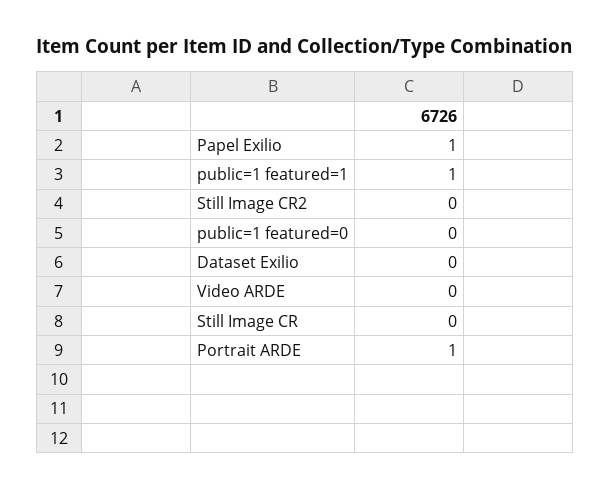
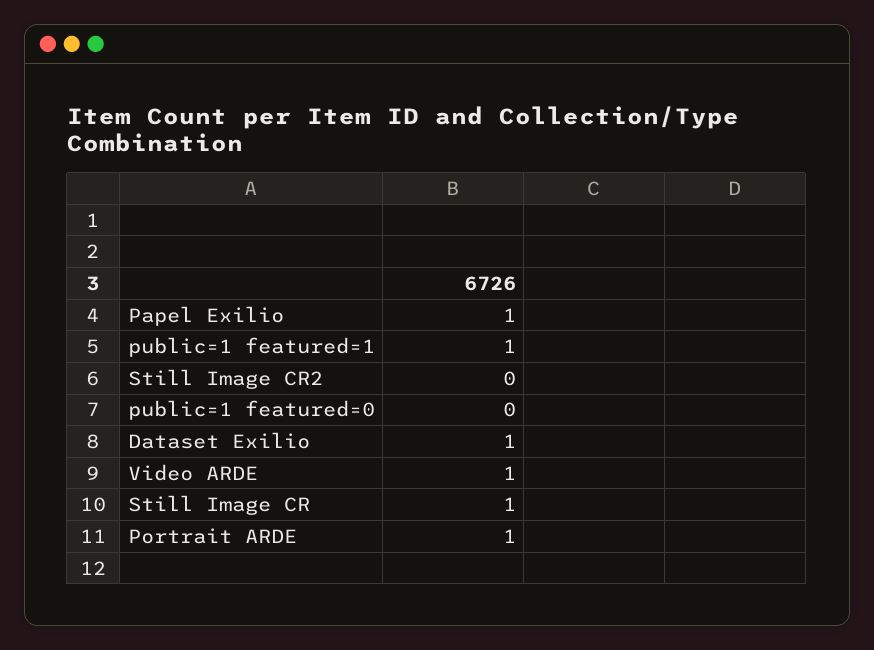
  {
    "Papel Exilio": 1,
    "public=1 featured=1": 1,
    "Still Image CR2": 0,
    "public=1 featured=0": 0,
-   "Dataset Exilio": 0,
+   "Dataset Exilio": 1,
-   "Video ARDE": 0,
+   "Video ARDE": 1,
-   "Still Image CR": 0,
+   "Still Image CR": 1,
    "Portrait ARDE": 1
  }

